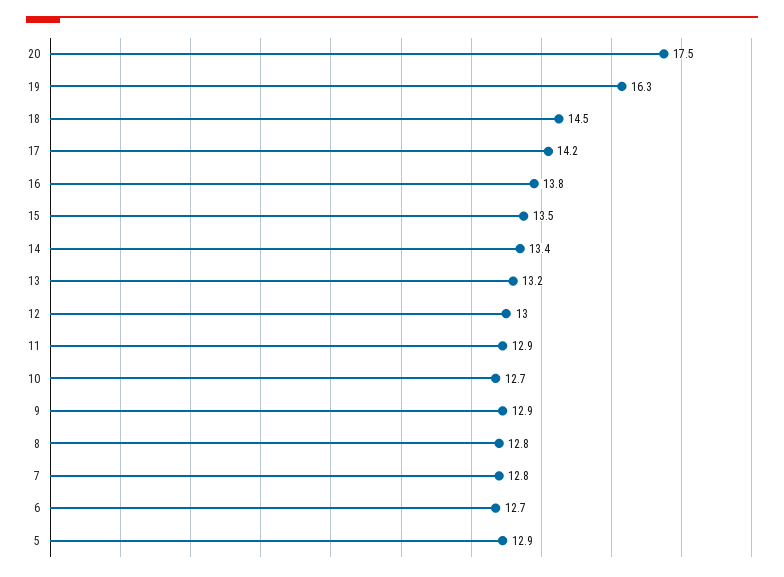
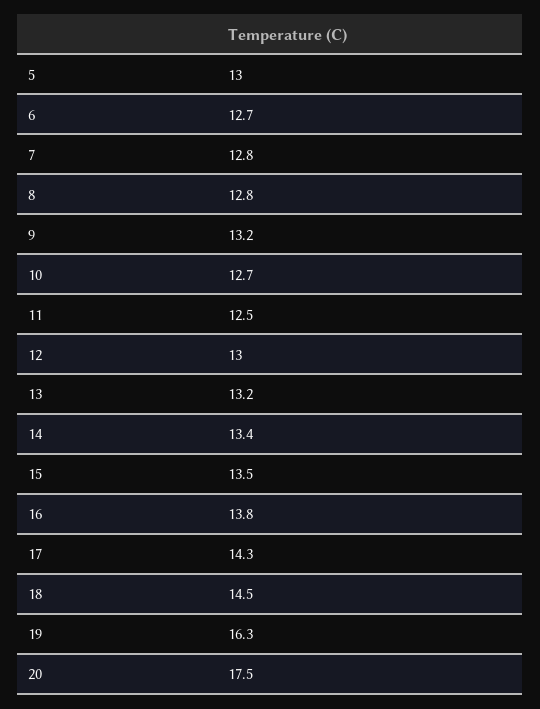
  {
    "20": 17.5,
    "19": 16.3,
    "18": 14.5,
-   "17": 14.2,
+   "17": 14.3,
    "16": 13.8,
    "15": 13.5,
    "14": 13.4,
    "13": 13.2,
    "12": 13,
-   "11": 12.9,
+   "11": 12.5,
    "10": 12.7,
-   "9": 12.9,
+   "9": 13.2,
    "8": 12.8,
    "7": 12.8,
    "6": 12.7,
-   "5": 12.9
+   "5": 13
  }

